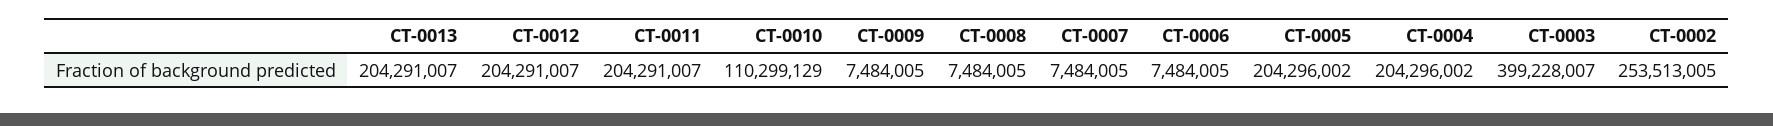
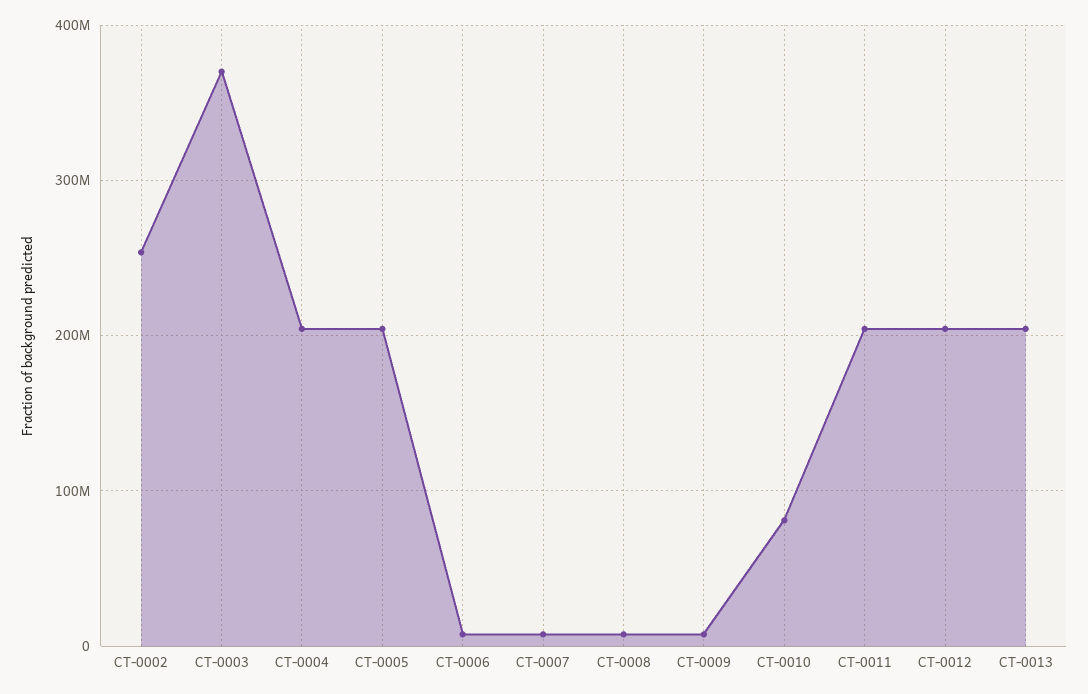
  {
    "CT-0013": 204291007,
    "CT-0012": 204291007,
    "CT-0011": 204291007,
-   "CT-0010": 110299129,
+   "CT-0010": 80000000,
    "CT-0009": 7484005,
    "CT-0008": 7484005,
    "CT-0007": 7484005,
    "CT-0006": 7484005,
    "CT-0005": 204296002,
    "CT-0004": 204296002,
-   "CT-0003": 399228007,
+   "CT-0003": 370000000,
    "CT-0002": 253513005
  }

